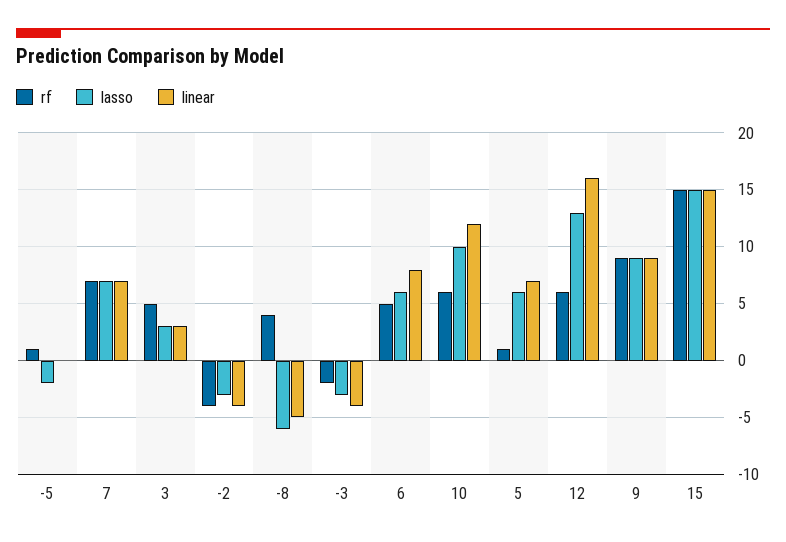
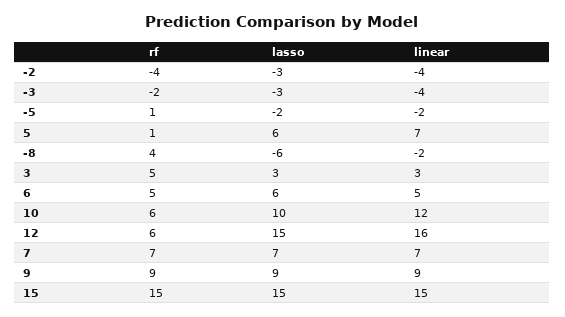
  {
    "rf": {
      "-5": 1,
      "7": 7,
      "3": 5,
      "-2": -4,
      "-8": 4,
      "-3": -2,
      "6": 5,
      "10": 6,
      "5": 1,
      "12": 6,
      "9": 9,
      "15": 15
    },
    "lasso": {
      "-5": -2,
      "7": 7,
      "3": 3,
      "-2": -3,
      "-8": -6,
      "-3": -3,
      "6": 6,
      "10": 10,
      "5": 6,
-     "12": 13,
+     "12": 15,
      "9": 9,
      "15": 15
    },
    "linear": {
-     "-5": 0,
+     "-5": -2,
      "7": 7,
      "3": 3,
      "-2": -4,
-     "-8": -5,
+     "-8": -2,
      "-3": -4,
-     "6": 8,
+     "6": 5,
      "10": 12,
      "5": 7,
      "12": 16,
      "9": 9,
      "15": 15
    }
  }

